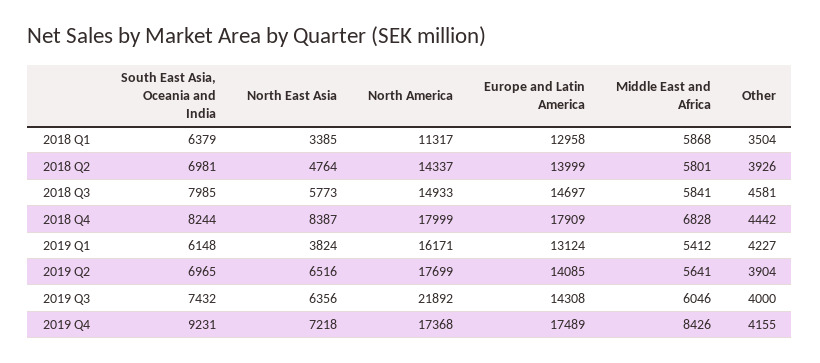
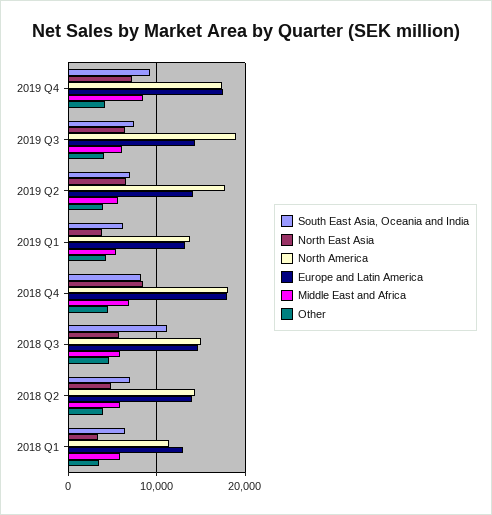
  {
    "South East Asia, Oceania and India": {
      "2018 Q1": 6379,
      "2018 Q2": 6981,
-     "2018 Q3": 7985,
+     "2018 Q3": 11000,
      "2018 Q4": 8244,
      "2019 Q1": 6148,
      "2019 Q2": 6965,
      "2019 Q3": 7432,
      "2019 Q4": 9231
    },
    "North East Asia": {
      "2018 Q1": 3385,
      "2018 Q2": 4764,
      "2018 Q3": 5773,
      "2018 Q4": 8387,
      "2019 Q1": 3824,
      "2019 Q2": 6516,
      "2019 Q3": 6356,
      "2019 Q4": 7218
    },
    "North America": {
      "2018 Q1": 11317,
      "2018 Q2": 14337,
      "2018 Q3": 14933,
      "2018 Q4": 17999,
-     "2019 Q1": 16171,
+     "2019 Q1": 14000,
      "2019 Q2": 17699,
-     "2019 Q3": 21892,
+     "2019 Q3": 19000,
      "2019 Q4": 17368
    },
    "Europe and Latin America": {
      "2018 Q1": 12958,
      "2018 Q2": 13999,
      "2018 Q3": 14697,
      "2018 Q4": 17909,
      "2019 Q1": 13124,
      "2019 Q2": 14085,
      "2019 Q3": 14308,
      "2019 Q4": 17489
    },
    "Middle East and Africa": {
      "2018 Q1": 5868,
      "2018 Q2": 5801,
      "2018 Q3": 5841,
      "2018 Q4": 6828,
      "2019 Q1": 5412,
      "2019 Q2": 5641,
      "2019 Q3": 6046,
      "2019 Q4": 8426
    },
    "Other": {
      "2018 Q1": 3504,
      "2018 Q2": 3926,
      "2018 Q3": 4581,
      "2018 Q4": 4442,
      "2019 Q1": 4227,
      "2019 Q2": 3904,
      "2019 Q3": 4000,
      "2019 Q4": 4155
    }
  }

